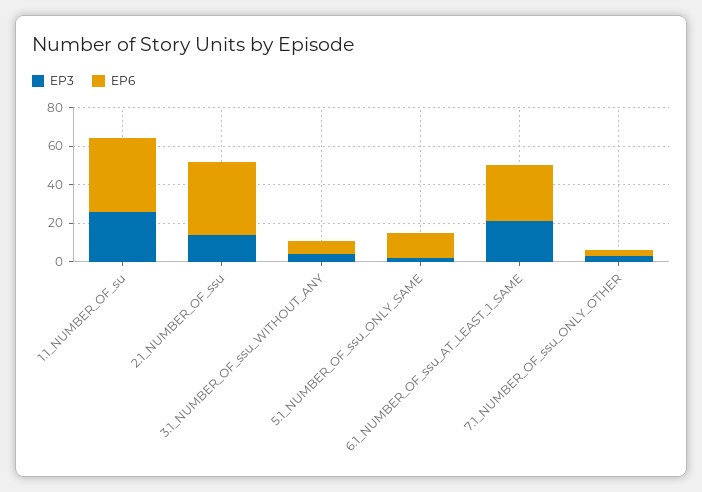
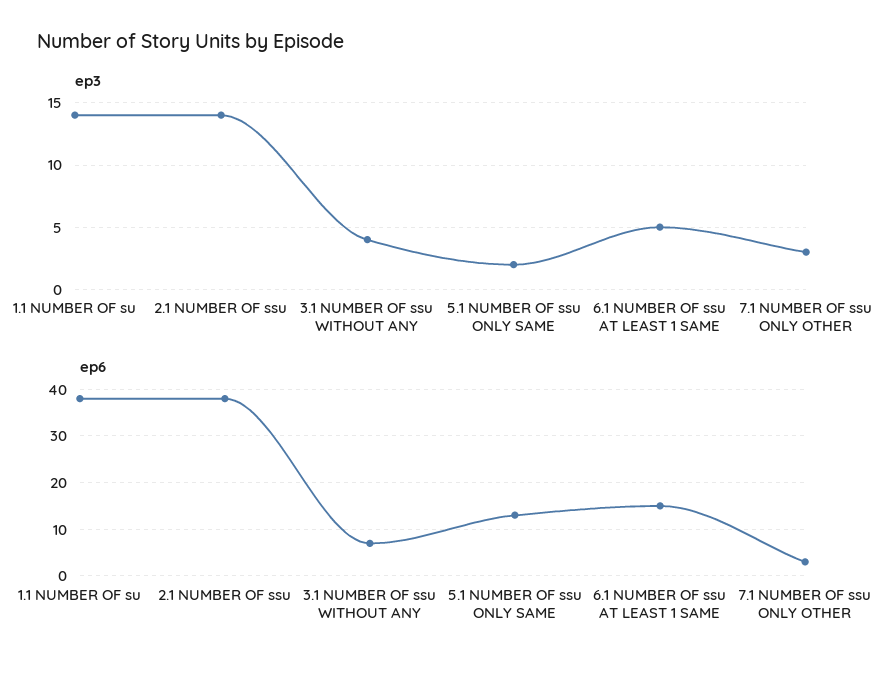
  {
    "EP3": {
-     "1.1_NUMBER_OF_su": 25,
+     "1.1_NUMBER_OF_su": 14,
      "2.1_NUMBER_OF_ssu": 14,
      "3.1_NUMBER_OF_ssu_WITHOUT_ANY": 4,
      "5.1_NUMBER_OF_ssu_ONLY_SAME": 2,
-     "6.1_NUMBER_OF_ssu_AT_LEAST_1_SAME": 20,
+     "6.1_NUMBER_OF_ssu_AT_LEAST_1_SAME": 5,
      "7.1_NUMBER_OF_ssu_ONLY_OTHER": 3
    },
    "EP6": {
      "1.1_NUMBER_OF_su": 40,
      "2.1_NUMBER_OF_ssu": 40,
      "3.1_NUMBER_OF_ssu_WITHOUT_ANY": 5,
      "5.1_NUMBER_OF_ssu_ONLY_SAME": 15,
-     "6.1_NUMBER_OF_ssu_AT_LEAST_1_SAME": 30,
+     "6.1_NUMBER_OF_ssu_AT_LEAST_1_SAME": 15,
      "7.1_NUMBER_OF_ssu_ONLY_OTHER": 5
    }
  }

